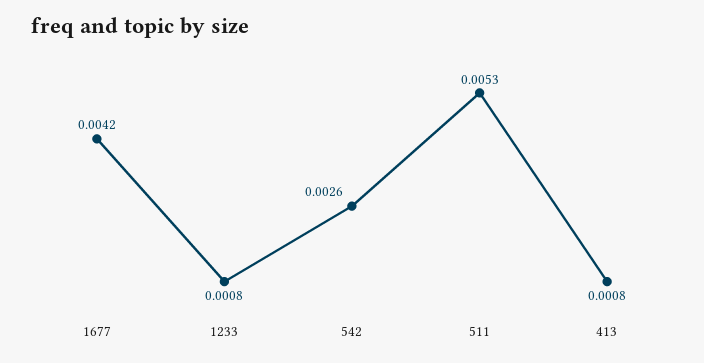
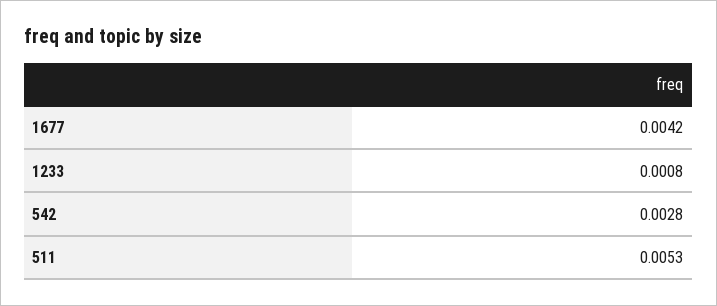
  {
    "1677": 0.0042,
    "1233": 0.0008,
-   "542": 0.0026,
+   "542": 0.0028,
-   "511": 0.0053,
+   "511": 0.0053
-   "413": 0.0008
  }

